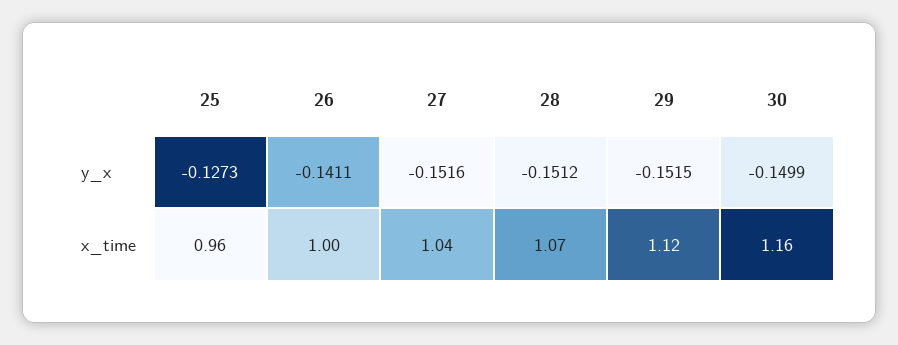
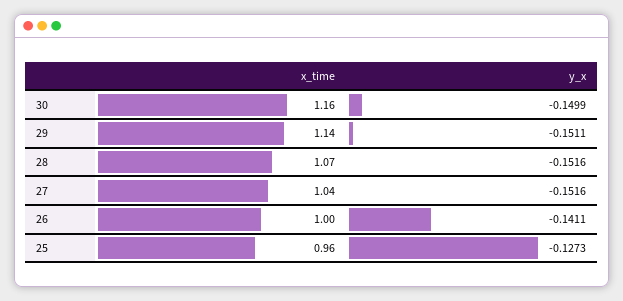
  {
    "25": {
      "y_x": -0.1273,
      "x_time": 0.96
    },
    "26": {
      "y_x": -0.1411,
      "x_time": 1
    },
    "27": {
      "y_x": -0.1516,
      "x_time": 1.04
    },
    "28": {
-     "y_x": -0.1512,
+     "y_x": -0.1516,
      "x_time": 1.07
    },
    "29": {
-     "y_x": -0.1515,
+     "y_x": -0.1511,
-     "x_time": 1.12
+     "x_time": 1.14
    },
    "30": {
      "y_x": -0.1499,
      "x_time": 1.16
    }
  }

